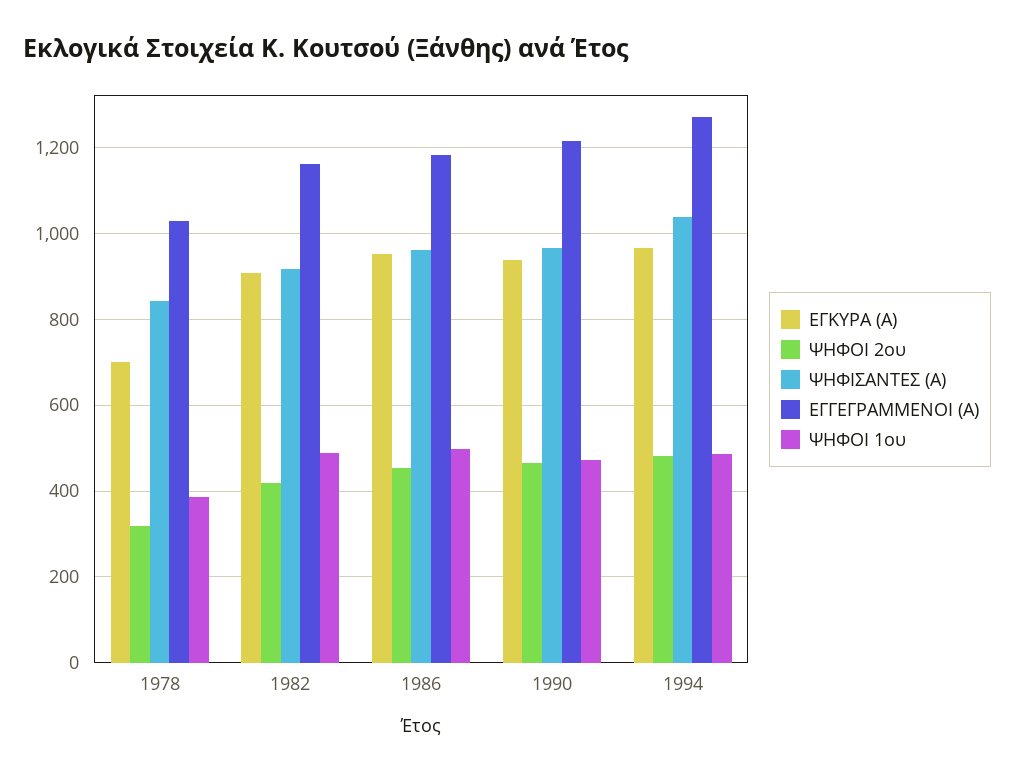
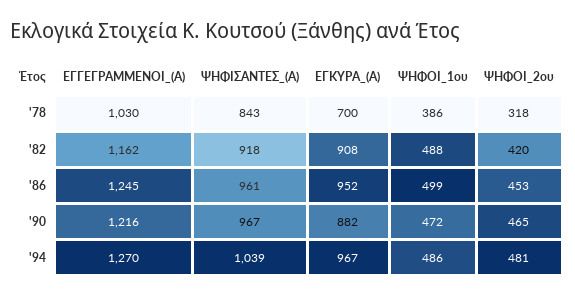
  {
    "ΕΓΚΥΡΑ (Α)": {
      "1978": 700,
      "1982": 908,
      "1986": 952,
-     "1990": 940,
+     "1990": 882,
      "1994": 967
    },
    "ΨΗΦΟΙ 2ου": {
      "1978": 318,
      "1982": 420,
      "1986": 453,
      "1990": 465,
      "1994": 481
    },
    "ΨΗΦΙΣΑΝΤΕΣ (Α)": {
      "1978": 843,
      "1982": 918,
      "1986": 961,
      "1990": 967,
      "1994": 1039
    },
    "ΕΓΓΕΓΡΑΜΜΕΝΟΙ (Α)": {
      "1978": 1030,
      "1982": 1162,
-     "1986": 1180,
+     "1986": 1245,
      "1990": 1216,
      "1994": 1270
    },
    "ΨΗΦΟΙ 1ου": {
      "1978": 386,
      "1982": 488,
      "1986": 499,
      "1990": 472,
      "1994": 486
    }
  }

